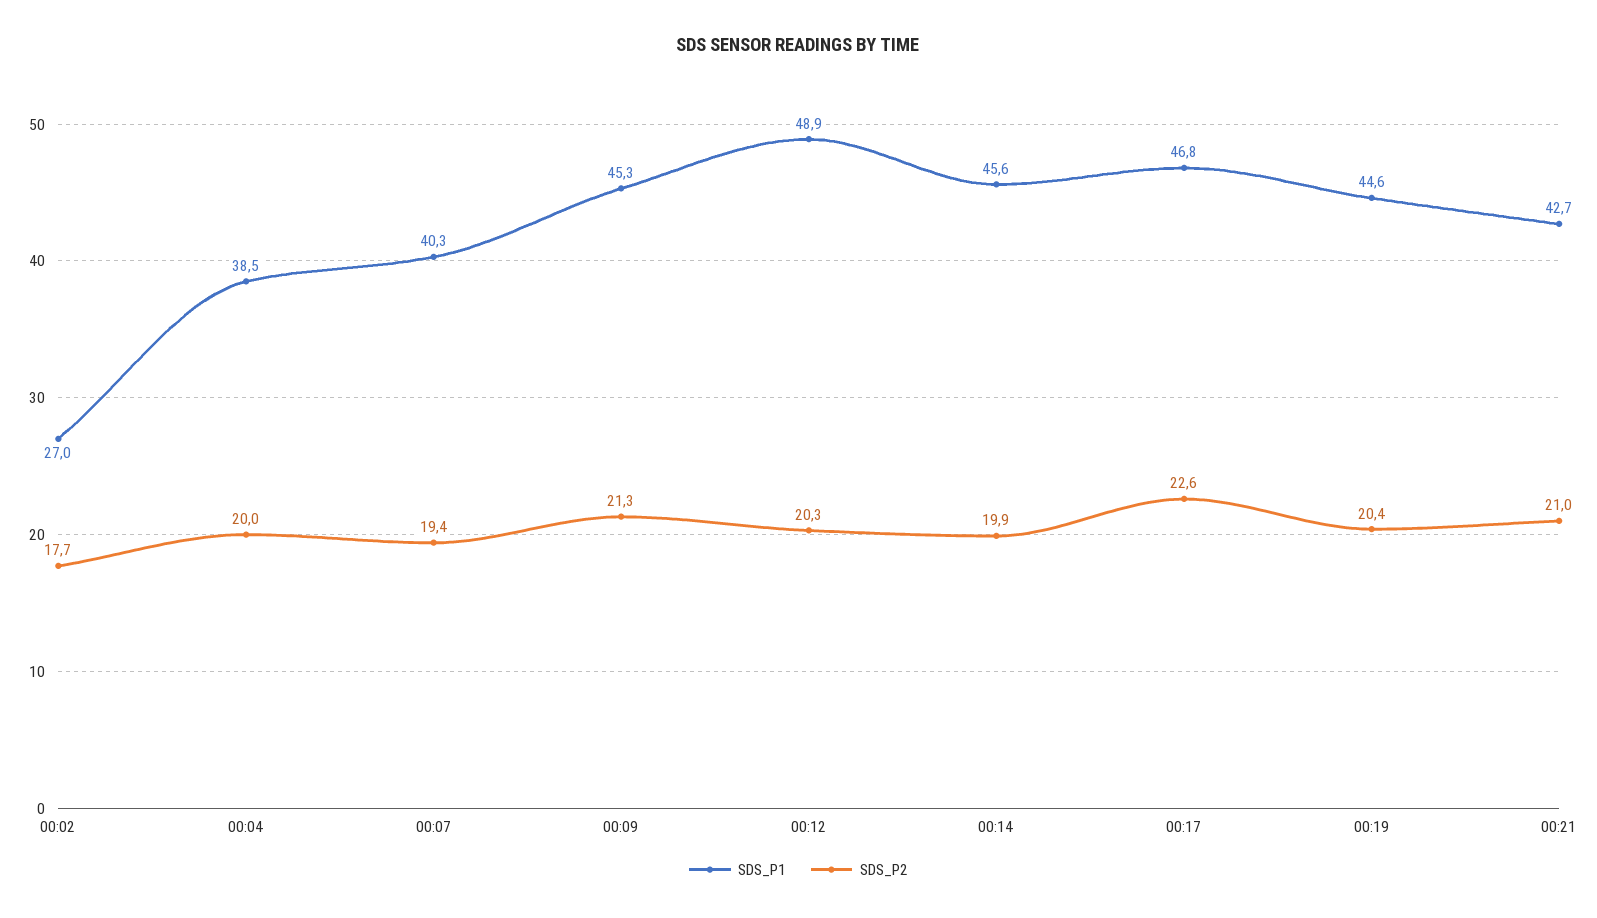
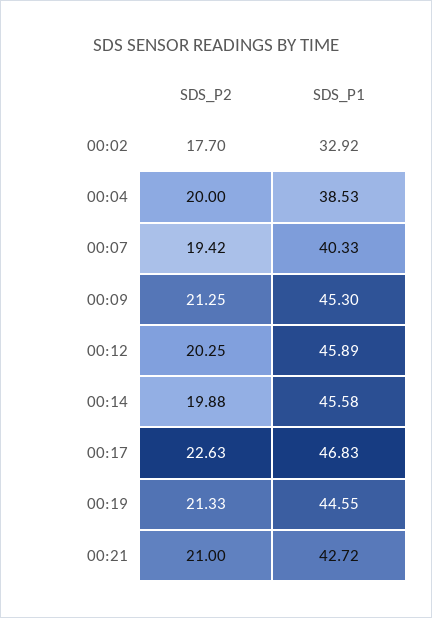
  {
    "SDS_P1": {
-     "00:02": 27,
+     "00:02": 32.92,
      "00:04": 38.53,
      "00:07": 40.33,
      "00:09": 45.3,
-     "00:12": 48.9,
+     "00:12": 45.89,
      "00:14": 45.58,
      "00:17": 46.83,
      "00:19": 44.55,
      "00:21": 42.72
    },
    "SDS_P2": {
      "00:02": 17.7,
      "00:04": 20,
      "00:07": 19.42,
      "00:09": 21.25,
      "00:12": 20.25,
      "00:14": 19.88,
      "00:17": 22.63,
-     "00:19": 20.4,
+     "00:19": 21.33,
      "00:21": 21
    }
  }

